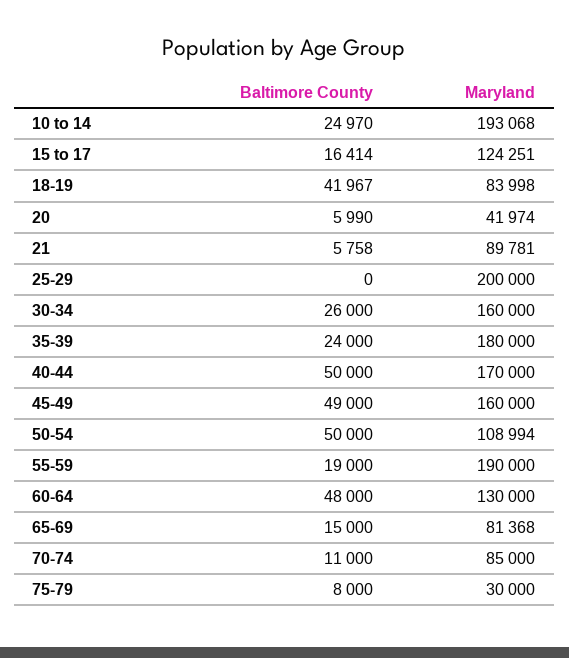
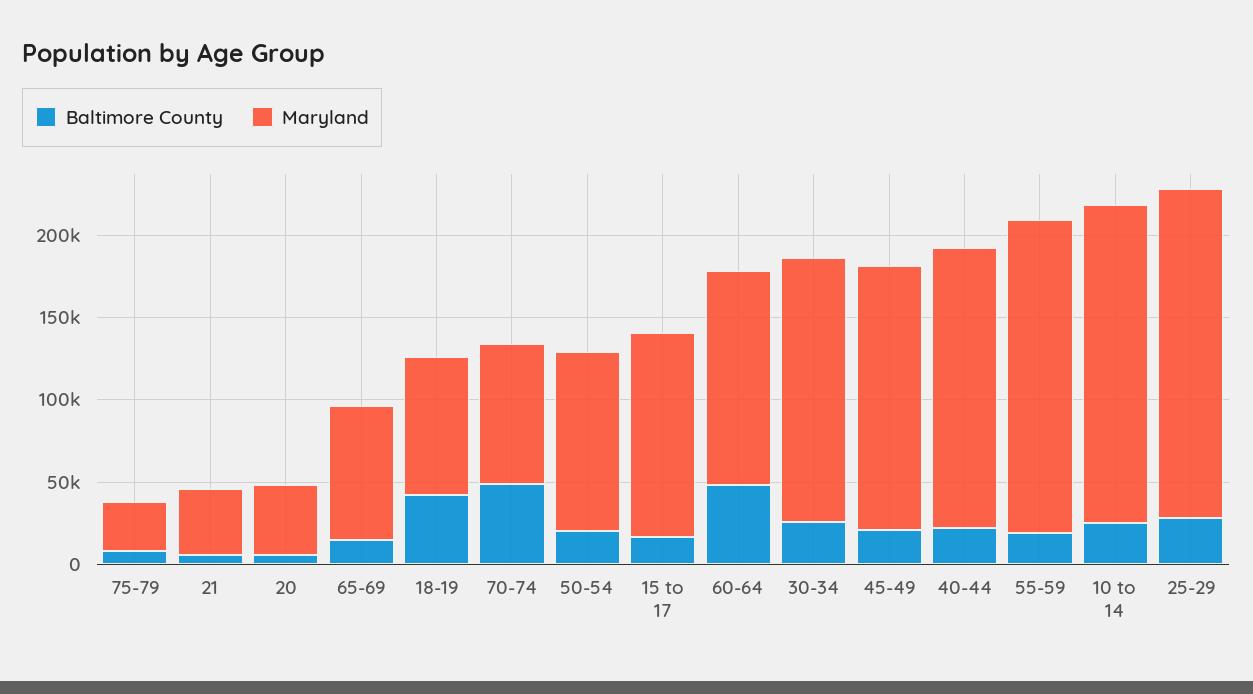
  {
    "Baltimore County": {
      "10 to 14": 24970,
      "15 to 17": 16414,
      "18-19": 41967,
      "20": 5990,
      "21": 5758,
-     "25-29": 0,
+     "25-29": 30000,
      "30-34": 26000,
-     "35-39": 24000,
-     "40-44": 50000,
+     "40-44": 20000,
-     "45-49": 49000,
+     "45-49": 20000,
-     "50-54": 50000,
+     "50-54": 20000,
      "55-59": 19000,
      "60-64": 48000,
      "65-69": 15000,
-     "70-74": 11000,
+     "70-74": 50000,
      "75-79": 8000
    },
    "Maryland": {
      "10 to 14": 193068,
      "15 to 17": 124251,
      "18-19": 83998,
      "20": 41974,
-     "21": 89781,
+     "21": 40000,
      "25-29": 200000,
      "30-34": 160000,
-     "35-39": 180000,
      "40-44": 170000,
      "45-49": 160000,
      "50-54": 108994,
      "55-59": 190000,
      "60-64": 130000,
      "65-69": 81368,
      "70-74": 85000,
      "75-79": 30000
    }
  }

